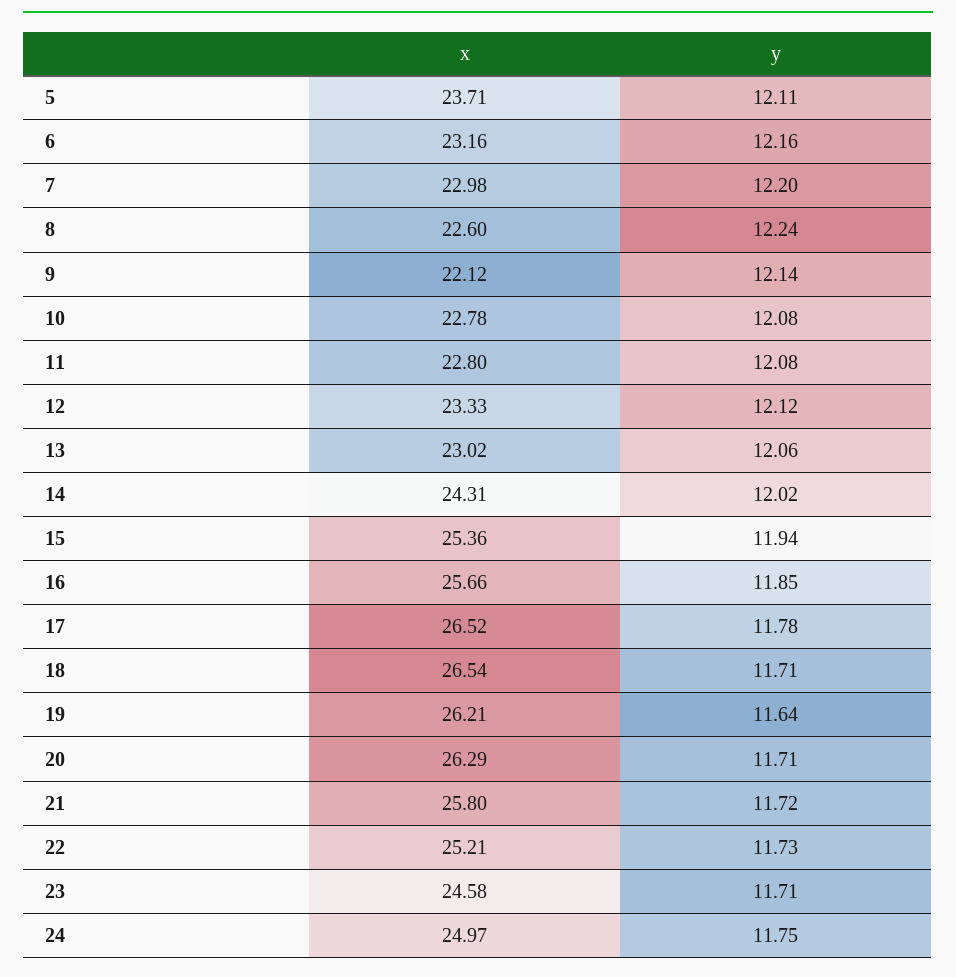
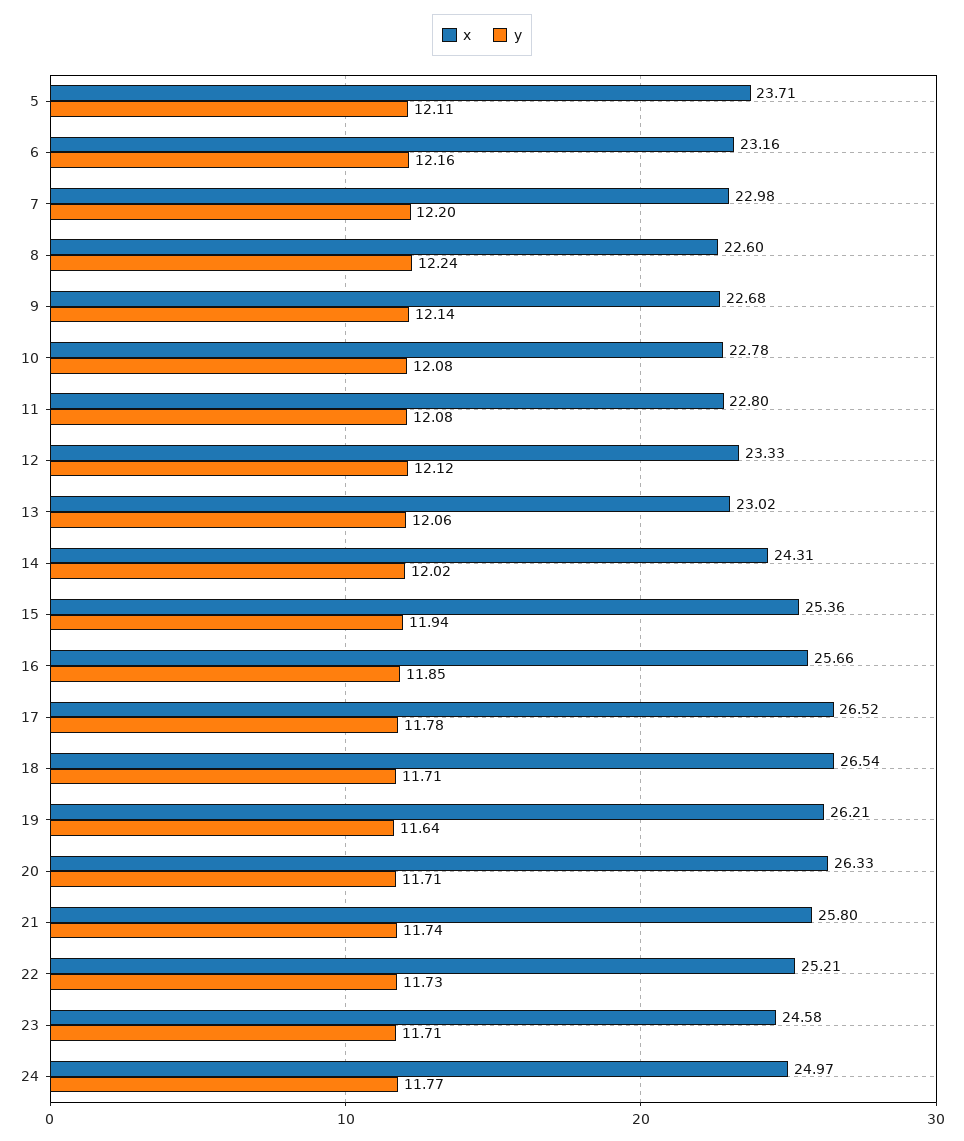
  {
    "x": {
      "5": 23.71,
      "6": 23.16,
      "7": 22.98,
      "8": 22.6,
-     "9": 22.12,
+     "9": 22.68,
      "10": 22.78,
      "11": 22.8,
      "12": 23.33,
      "13": 23.02,
      "14": 24.31,
      "15": 25.36,
      "16": 25.66,
      "17": 26.52,
      "18": 26.54,
      "19": 26.21,
-     "20": 26.29,
+     "20": 26.33,
      "21": 25.8,
      "22": 25.21,
      "23": 24.58,
      "24": 24.97
    },
    "y": {
      "5": 12.11,
      "6": 12.16,
      "7": 12.2,
      "8": 12.24,
      "9": 12.14,
      "10": 12.08,
      "11": 12.08,
      "12": 12.12,
      "13": 12.06,
      "14": 12.02,
      "15": 11.94,
      "16": 11.85,
      "17": 11.78,
      "18": 11.71,
      "19": 11.64,
      "20": 11.71,
-     "21": 11.72,
+     "21": 11.74,
      "22": 11.73,
      "23": 11.71,
-     "24": 11.75
+     "24": 11.77
    }
  }

